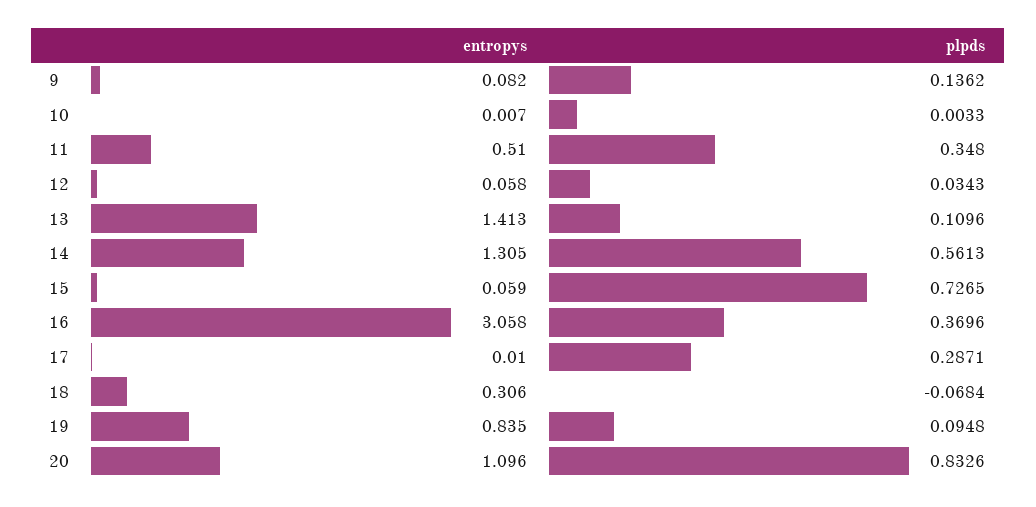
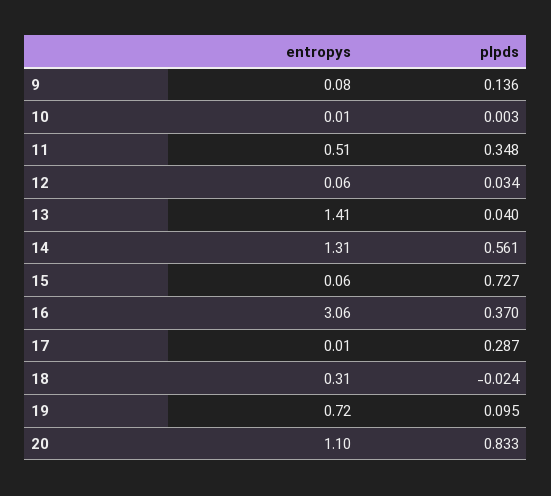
  {
    "entropys": {
      "9": 0.082,
      "10": 0.007,
      "11": 0.51,
      "12": 0.058,
      "13": 1.413,
      "14": 1.305,
      "15": 0.059,
      "16": 3.058,
      "17": 0.01,
      "18": 0.306,
-     "19": 0.835,
+     "19": 0.72,
      "20": 1.096
    },
    "plpds": {
      "9": 0.1362,
      "10": 0.0033,
      "11": 0.348,
      "12": 0.0343,
-     "13": 0.1096,
+     "13": 0.04,
      "14": 0.5613,
      "15": 0.7265,
      "16": 0.3696,
      "17": 0.2871,
-     "18": -0.0684,
+     "18": -0.024,
      "19": 0.0948,
      "20": 0.8326
    }
  }

